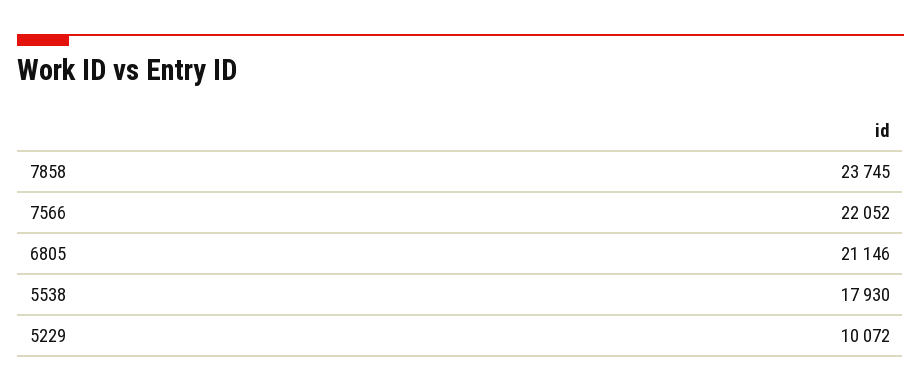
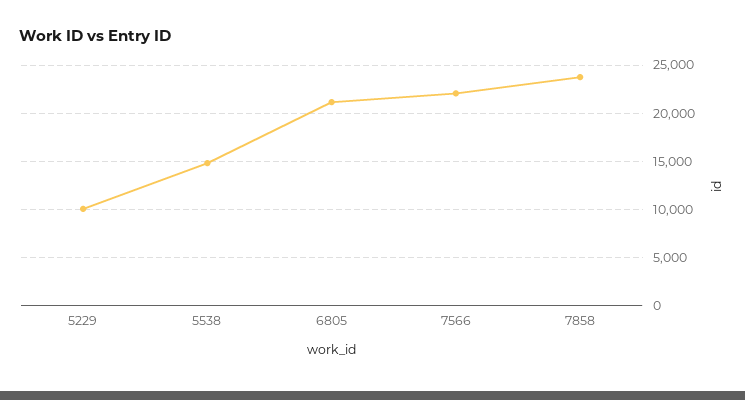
  {
    "7858": 23745,
    "7566": 22052,
    "6805": 21146,
-   "5538": 17930,
+   "5538": 15000,
    "5229": 10072
  }

